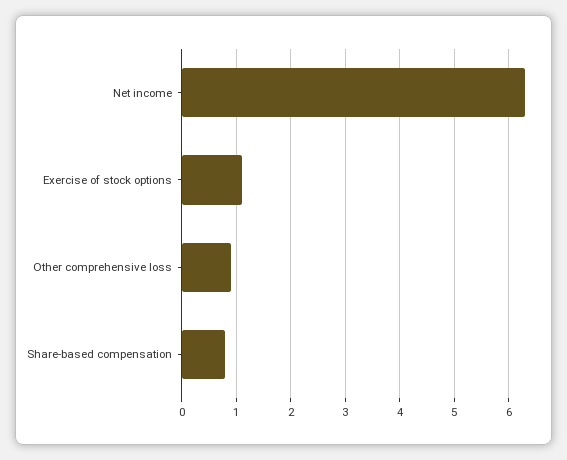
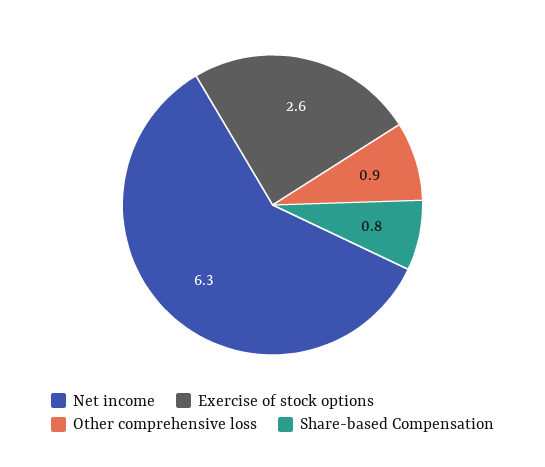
  {
    "Net income": 6.3,
-   "Exercise of stock options": 1,
+   "Exercise of stock options": 2.6,
    "Other comprehensive loss": 0.9,
    "Share-based compensation": 0.8
  }

